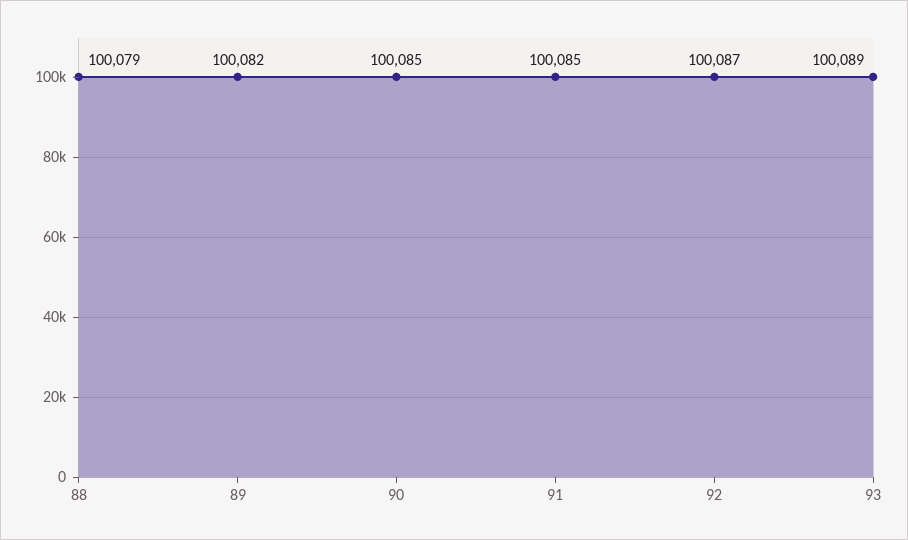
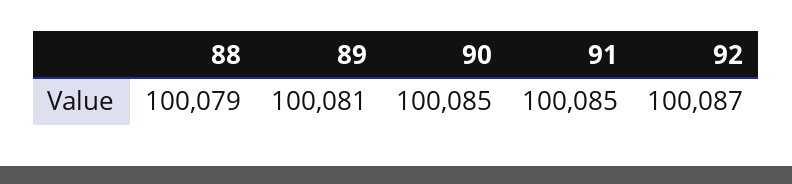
  {
    "88": 100079,
-   "89": 100082,
+   "89": 100081,
    "90": 100085,
    "91": 100085,
-   "92": 100087,
+   "92": 100087
-   "93": 100089
  }

